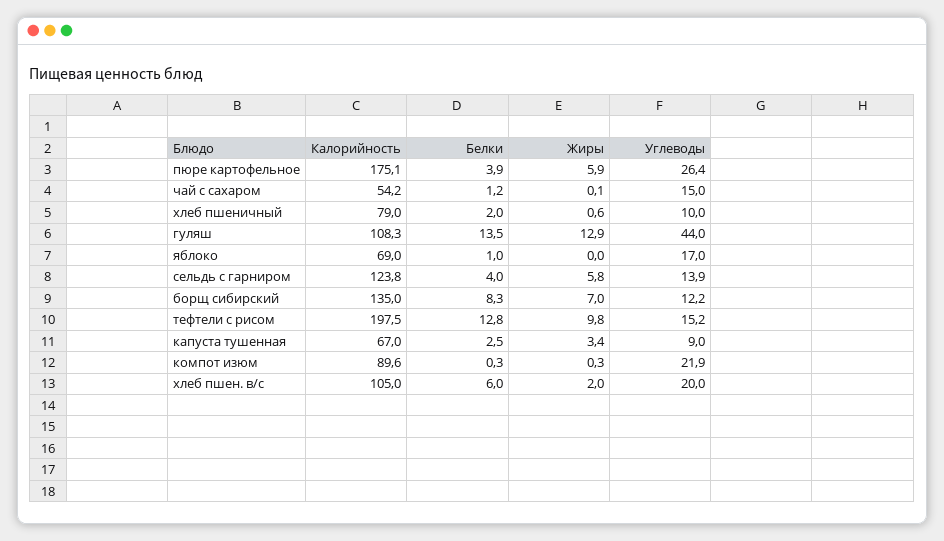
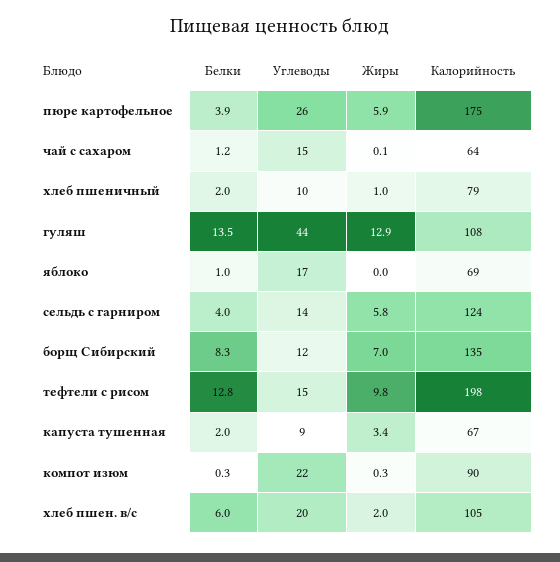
  {
    "Калорийность": {
      "пюре картофельное": 175.1,
-     "чай с сахаром": 54.2,
+     "чай с сахаром": 64,
      "хлеб пшеничный": 79,
      "гуляш": 108.3,
      "яблоко": 69,
      "сельдь с гарниром": 123.8,
      "борщ сибирский": 135,
      "тефтели с рисом": 197.5,
      "капуста тушенная": 67,
      "компот изюм": 89.6,
      "хлеб пшен. в/с": 105
    },
    "Белки": {
      "пюре картофельное": 3.9,
      "чай с сахаром": 1.2,
      "хлеб пшеничный": 2,
      "гуляш": 13.5,
      "яблоко": 1,
      "сельдь с гарниром": 4,
      "борщ сибирский": 8.3,
      "тефтели с рисом": 12.8,
-     "капуста тушенная": 2.5,
+     "капуста тушенная": 2,
      "компот изюм": 0.3,
      "хлеб пшен. в/с": 6
    },
    "Жиры": {
      "пюре картофельное": 5.9,
      "чай с сахаром": 0.1,
-     "хлеб пшеничный": 0.6,
+     "хлеб пшеничный": 1,
      "гуляш": 12.9,
      "яблоко": 0,
      "сельдь с гарниром": 5.8,
      "борщ сибирский": 7,
      "тефтели с рисом": 9.8,
      "капуста тушенная": 3.4,
      "компот изюм": 0.3,
      "хлеб пшен. в/с": 2
    },
    "Углеводы": {
      "пюре картофельное": 26.4,
      "чай с сахаром": 15,
      "хлеб пшеничный": 10,
      "гуляш": 44,
      "яблоко": 17,
      "сельдь с гарниром": 13.9,
      "борщ сибирский": 12.2,
      "тефтели с рисом": 15.2,
      "капуста тушенная": 9,
      "компот изюм": 21.9,
      "хлеб пшен. в/с": 20
    }
  }

